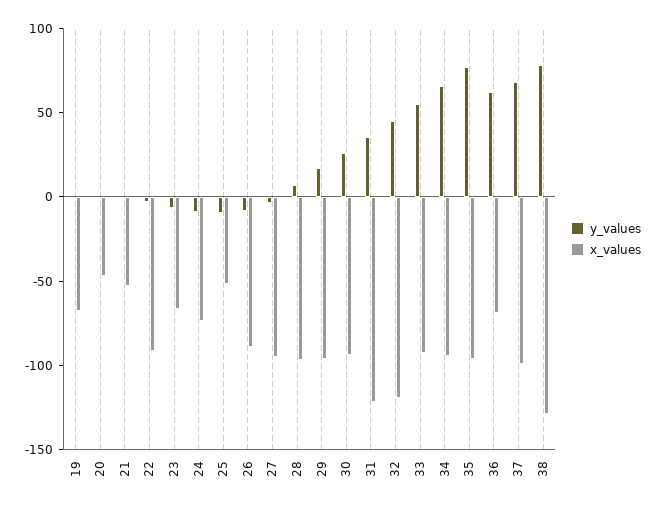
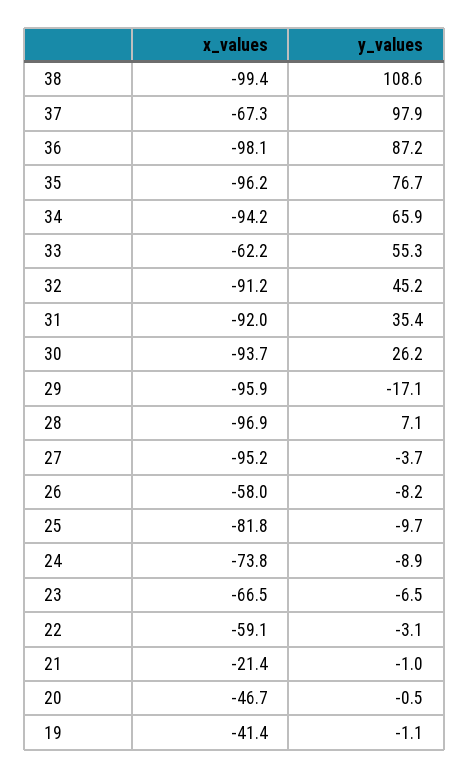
  {
    "y_values": {
      "19": -1.1,
      "20": -0.5,
      "21": -1,
      "22": -3.1,
      "23": -6.5,
      "24": -8.9,
      "25": -9.7,
      "26": -8.2,
      "27": -3.7,
      "28": 7.1,
-     "29": 20,
+     "29": -17.1,
      "30": 26.2,
      "31": 35.4,
      "32": 45.2,
      "33": 55.3,
      "34": 65.9,
      "35": 76.7,
-     "36": 60,
+     "36": 87.2,
-     "37": 70,
+     "37": 97.9,
-     "38": 80
+     "38": 108.6
    },
    "x_values": {
-     "19": -70,
+     "19": -41.4,
      "20": -46.7,
-     "21": -50,
+     "21": -21.4,
-     "22": -90,
+     "22": -59.1,
      "23": -66.5,
      "24": -73.8,
-     "25": -50,
+     "25": -81.8,
-     "26": -90,
+     "26": -58,
      "27": -95.2,
      "28": -96.9,
      "29": -95.9,
      "30": -93.7,
-     "31": -120,
+     "31": -92,
-     "32": -120,
+     "32": -91.2,
-     "33": -90,
+     "33": -62.2,
      "34": -94.2,
      "35": -96.2,
-     "36": -70,
+     "36": -98.1,
-     "37": -100,
+     "37": -67.3,
-     "38": -130
+     "38": -99.4
    }
  }

